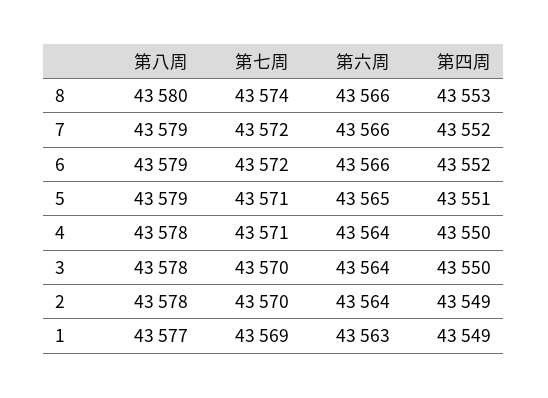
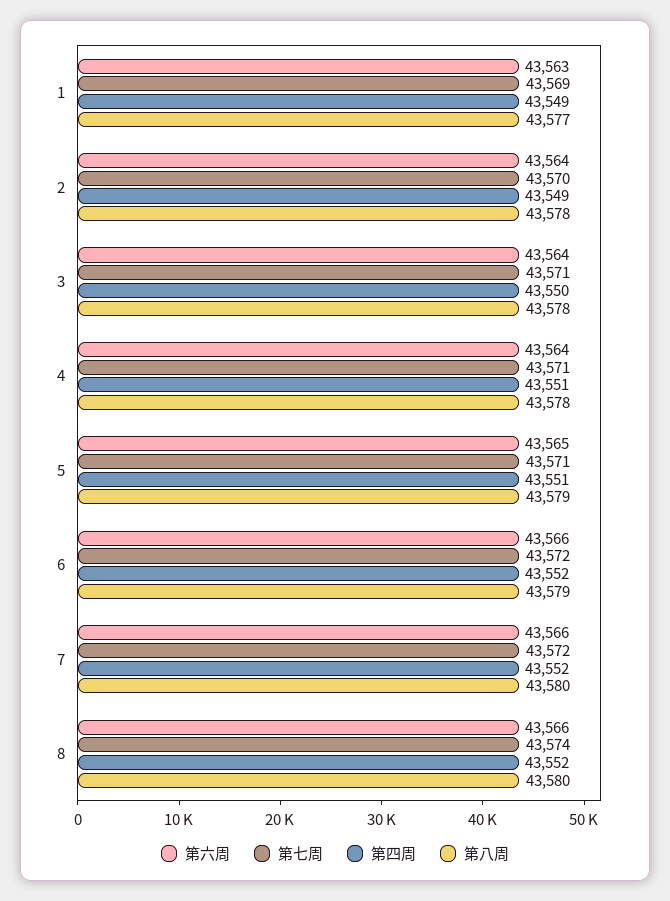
  {
    "第八周": {
      "8": 43580,
-     "7": 43579,
+     "7": 43580,
      "6": 43579,
      "5": 43579,
      "4": 43578,
      "3": 43578,
      "2": 43578,
      "1": 43577
    },
    "第七周": {
      "8": 43574,
      "7": 43572,
      "6": 43572,
      "5": 43571,
      "4": 43571,
-     "3": 43570,
+     "3": 43571,
      "2": 43570,
      "1": 43569
    },
    "第六周": {
      "8": 43566,
      "7": 43566,
      "6": 43566,
      "5": 43565,
      "4": 43564,
      "3": 43564,
      "2": 43564,
      "1": 43563
    },
    "第四周": {
-     "8": 43553,
+     "8": 43552,
      "7": 43552,
      "6": 43552,
      "5": 43551,
-     "4": 43550,
+     "4": 43551,
      "3": 43550,
      "2": 43549,
      "1": 43549
    }
  }

